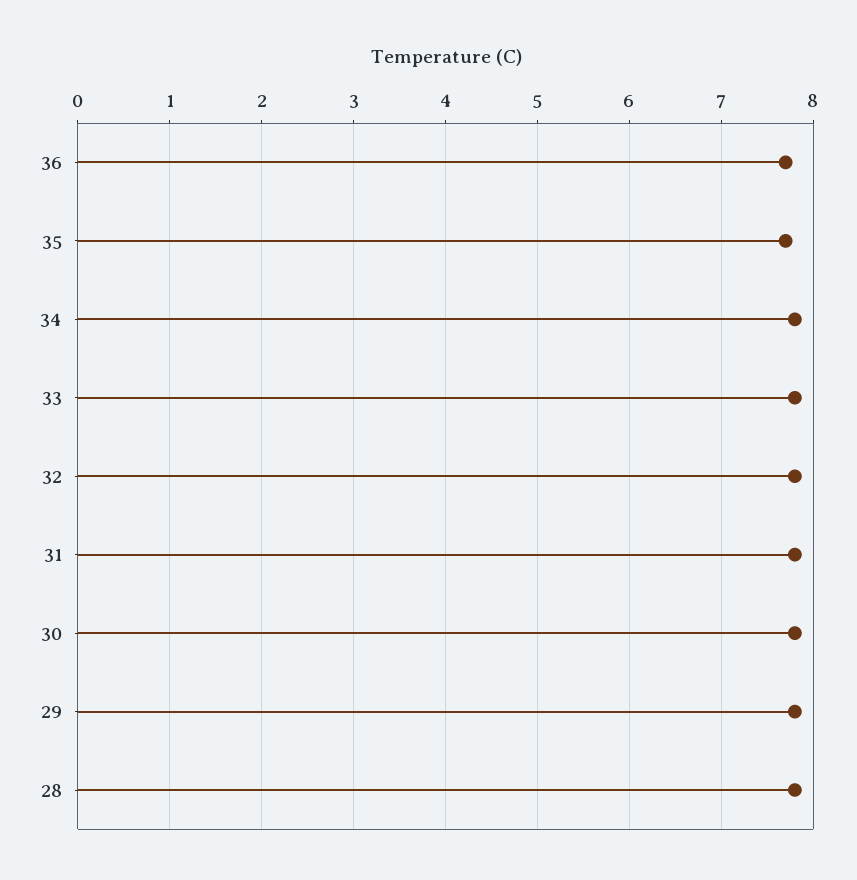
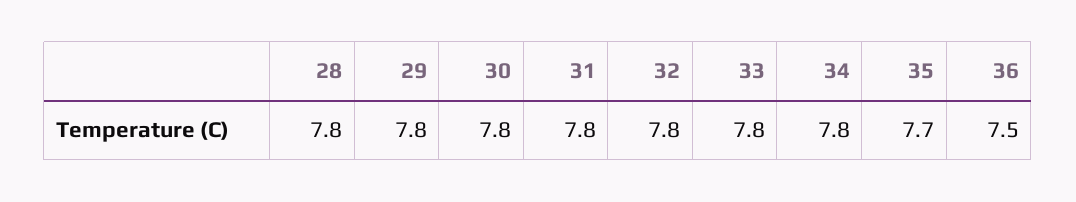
  {
-   "36": 7.7,
+   "36": 7.5,
    "35": 7.7,
    "34": 7.8,
    "33": 7.8,
    "32": 7.8,
    "31": 7.8,
    "30": 7.8,
    "29": 7.8,
    "28": 7.8
  }

